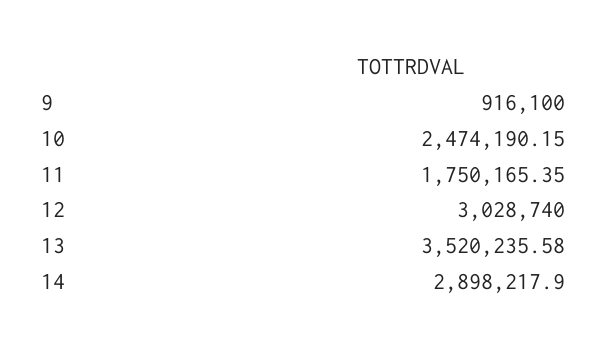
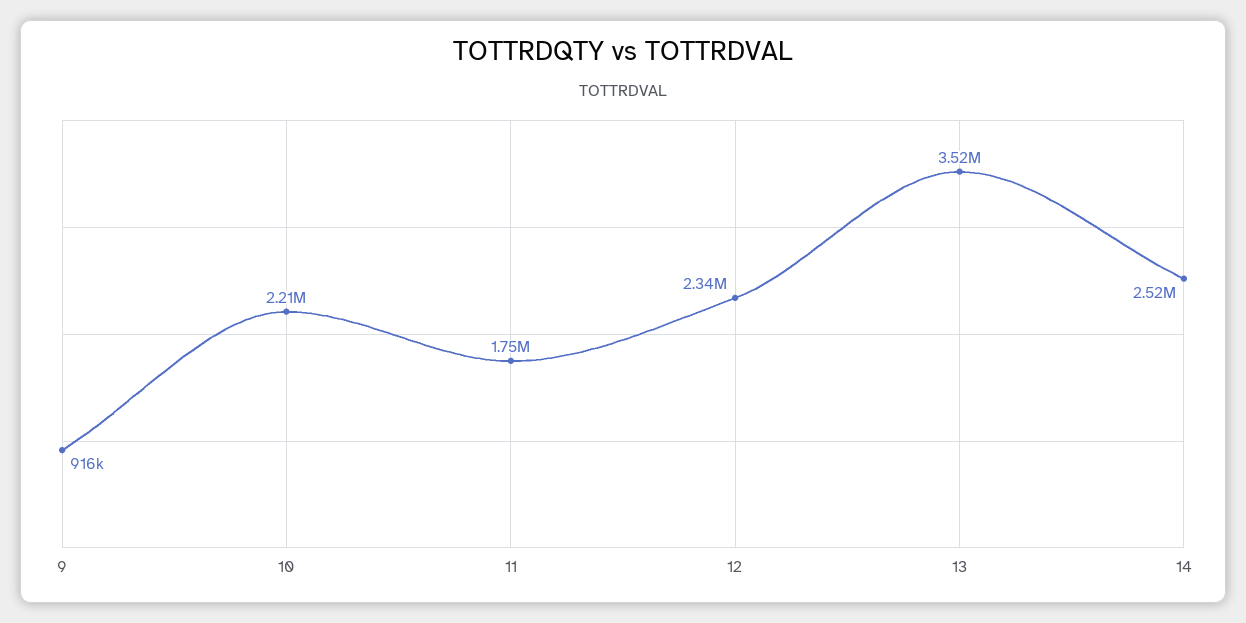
  {
    "9": 916100,
-   "10": 2474190.15,
+   "10": 2210000,
    "11": 1750165.35,
-   "12": 3028740,
+   "12": 2340000,
    "13": 3520235.58,
-   "14": 2898217.9
+   "14": 2520000
  }

